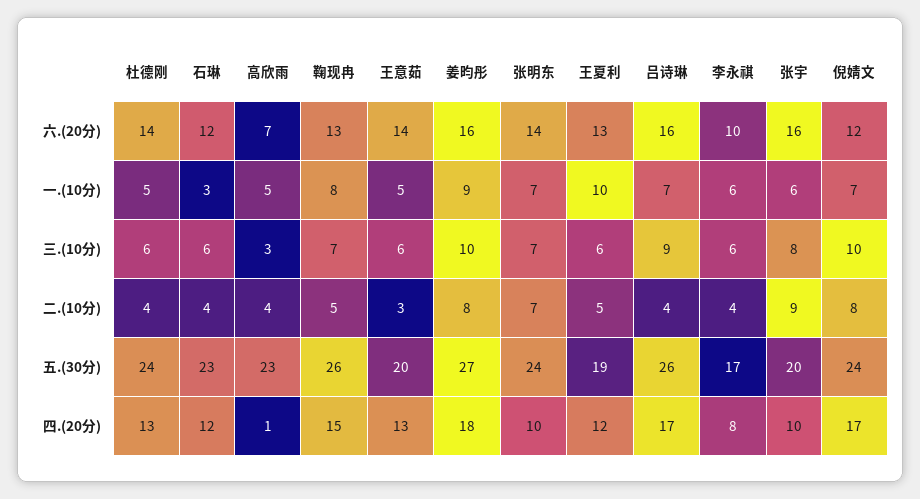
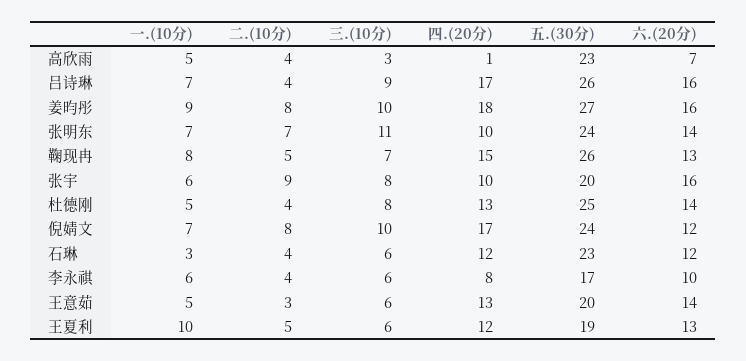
  {
    "杜德刚": {
      "六.(20分)": 14,
      "一.(10分)": 5,
-     "三.(10分)": 6,
+     "三.(10分)": 8,
      "二.(10分)": 4,
-     "五.(30分)": 24,
+     "五.(30分)": 25,
      "四.(20分)": 13
    },
    "石琳": {
      "六.(20分)": 12,
      "一.(10分)": 3,
      "三.(10分)": 6,
      "二.(10分)": 4,
      "五.(30分)": 23,
      "四.(20分)": 12
    },
    "高欣雨": {
      "六.(20分)": 7,
      "一.(10分)": 5,
      "三.(10分)": 3,
      "二.(10分)": 4,
      "五.(30分)": 23,
      "四.(20分)": 1
    },
    "鞠现冉": {
      "六.(20分)": 13,
      "一.(10分)": 8,
      "三.(10分)": 7,
      "二.(10分)": 5,
      "五.(30分)": 26,
      "四.(20分)": 15
    },
    "王意茹": {
      "六.(20分)": 14,
      "一.(10分)": 5,
      "三.(10分)": 6,
      "二.(10分)": 3,
      "五.(30分)": 20,
      "四.(20分)": 13
    },
    "姜昀彤": {
      "六.(20分)": 16,
      "一.(10分)": 9,
      "三.(10分)": 10,
      "二.(10分)": 8,
      "五.(30分)": 27,
      "四.(20分)": 18
    },
    "张明东": {
      "六.(20分)": 14,
      "一.(10分)": 7,
-     "三.(10分)": 7,
+     "三.(10分)": 11,
      "二.(10分)": 7,
      "五.(30分)": 24,
      "四.(20分)": 10
    },
    "王夏利": {
      "六.(20分)": 13,
      "一.(10分)": 10,
      "三.(10分)": 6,
      "二.(10分)": 5,
      "五.(30分)": 19,
      "四.(20分)": 12
    },
    "吕诗琳": {
      "六.(20分)": 16,
      "一.(10分)": 7,
      "三.(10分)": 9,
      "二.(10分)": 4,
      "五.(30分)": 26,
      "四.(20分)": 17
    },
    "李永祺": {
      "六.(20分)": 10,
      "一.(10分)": 6,
      "三.(10分)": 6,
      "二.(10分)": 4,
      "五.(30分)": 17,
      "四.(20分)": 8
    },
    "张宇": {
      "六.(20分)": 16,
      "一.(10分)": 6,
      "三.(10分)": 8,
      "二.(10分)": 9,
      "五.(30分)": 20,
      "四.(20分)": 10
    },
    "倪婧文": {
      "六.(20分)": 12,
      "一.(10分)": 7,
      "三.(10分)": 10,
      "二.(10分)": 8,
      "五.(30分)": 24,
      "四.(20分)": 17
    }
  }

